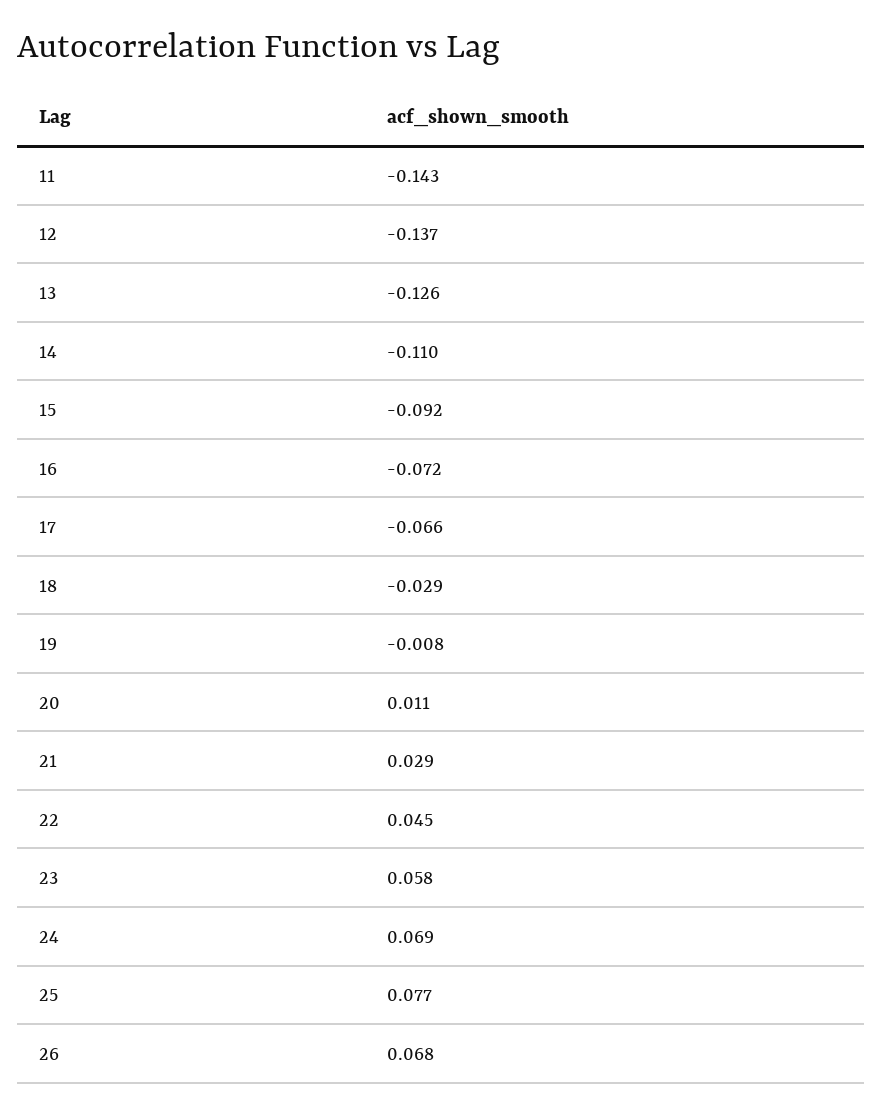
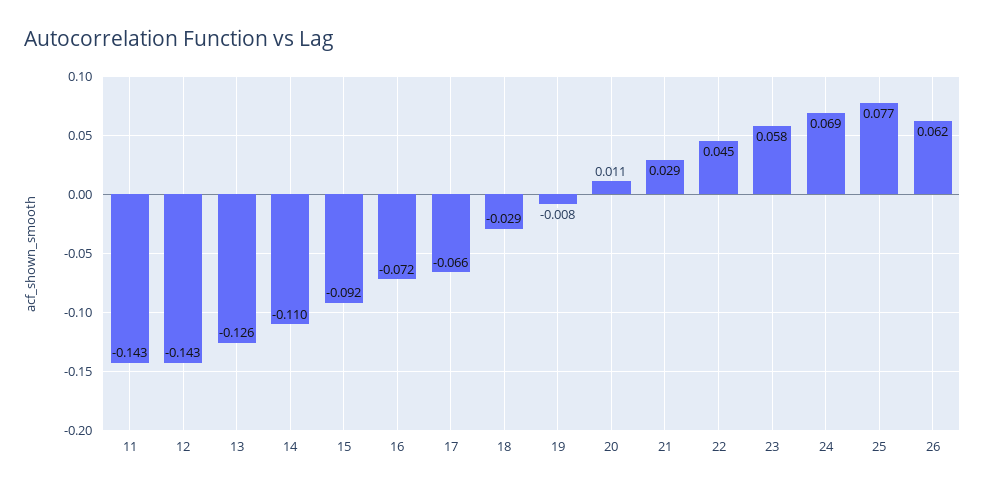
  {
    "11": -0.143,
-   "12": -0.137,
+   "12": -0.143,
    "13": -0.126,
    "14": -0.11,
    "15": -0.092,
    "16": -0.072,
    "17": -0.066,
    "18": -0.029,
    "19": -0.008,
    "20": 0.011,
    "21": 0.029,
    "22": 0.045,
    "23": 0.058,
    "24": 0.069,
    "25": 0.077,
-   "26": 0.068
+   "26": 0.062
  }

